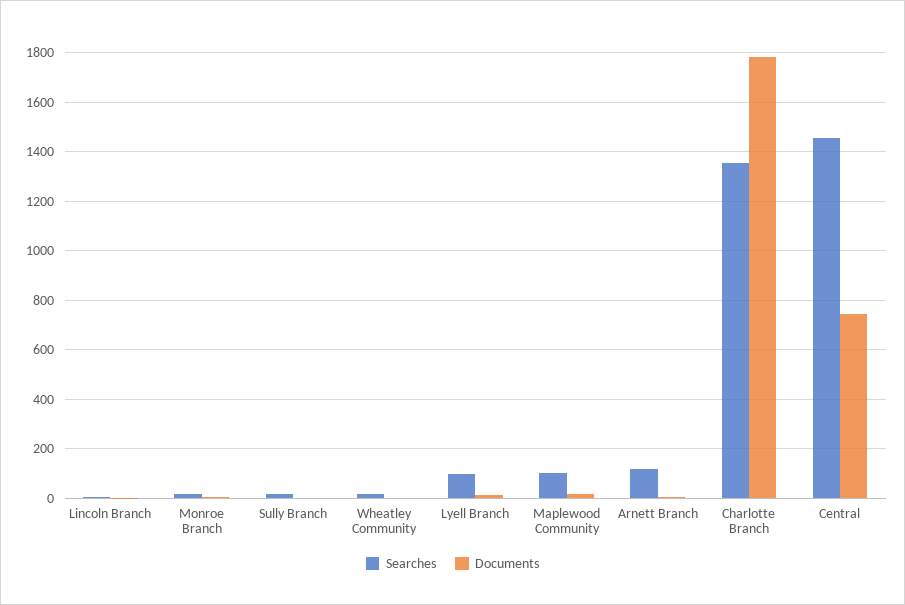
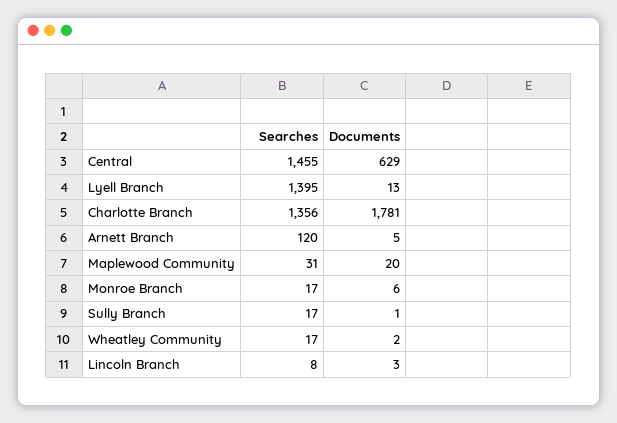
  {
    "Searches": {
      "Lincoln Branch": 8,
      "Monroe Branch": 17,
      "Sully Branch": 17,
      "Wheatley Community": 17,
-     "Lyell Branch": 100,
+     "Lyell Branch": 1395,
-     "Maplewood Community": 100,
+     "Maplewood Community": 31,
      "Arnett Branch": 120,
      "Charlotte Branch": 1356,
      "Central": 1455
    },
    "Documents": {
      "Lincoln Branch": 3,
      "Monroe Branch": 6,
      "Sully Branch": 1,
      "Wheatley Community": 2,
      "Lyell Branch": 13,
      "Maplewood Community": 20,
      "Arnett Branch": 5,
      "Charlotte Branch": 1781,
-     "Central": 750
+     "Central": 629
    }
  }

